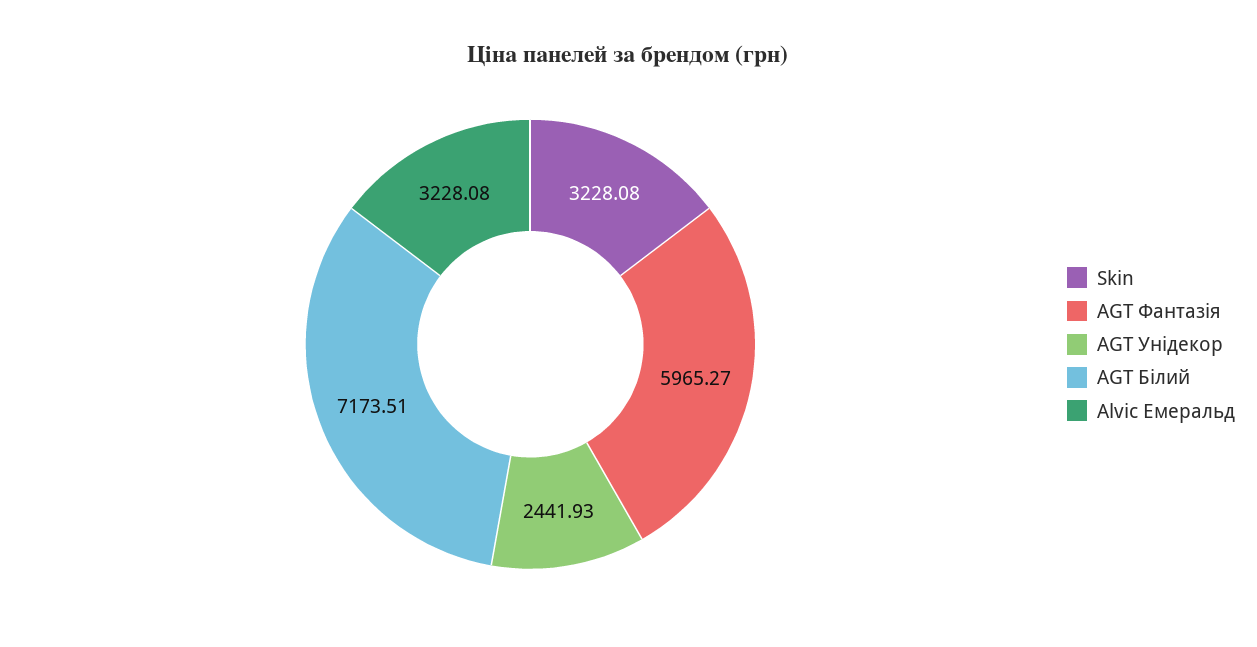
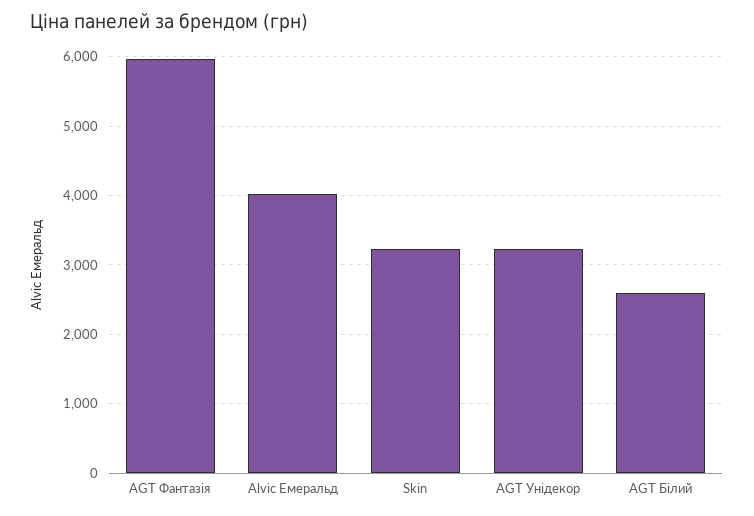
  {
    "Skin": 3228.08,
    "AGT Фантазія": 5965.27,
-   "AGT Унідекор": 2441.93,
+   "AGT Унідекор": 3200,
-   "AGT Білий": 7173.51,
+   "AGT Білий": 2600,
-   "Alvic Емеральд": 3228.08
+   "Alvic Емеральд": 4000
  }

